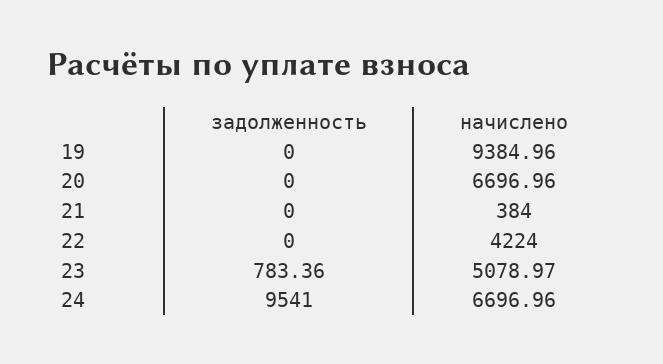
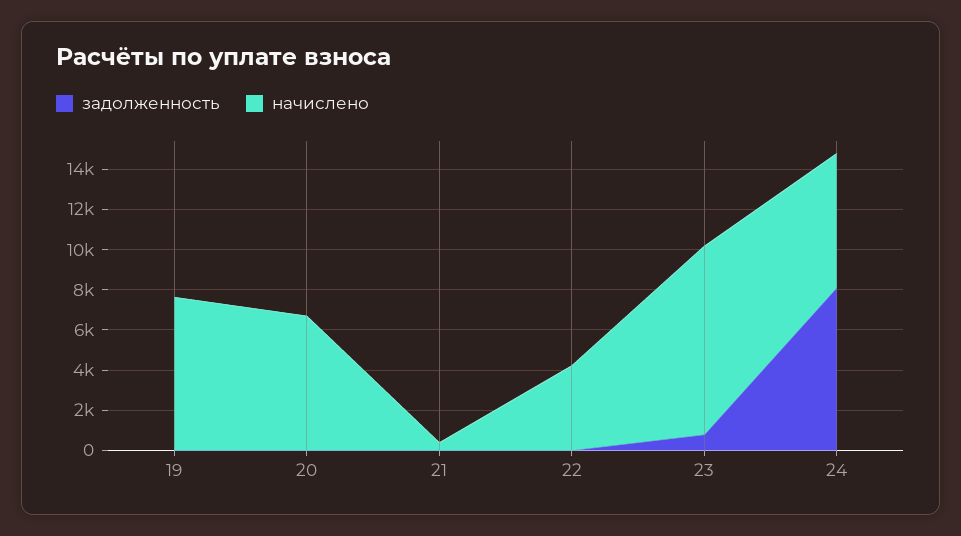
  {
    "задолженность": {
      "19": 0,
      "20": 0,
      "21": 0,
      "22": 0,
      "23": 783.36,
-     "24": 9541
+     "24": 8000
    },
    "начислено": {
-     "19": 9384.96,
+     "19": 7500,
      "20": 6696.96,
      "21": 384,
      "22": 4224,
-     "23": 5078.97,
+     "23": 9500,
      "24": 6696.96
    }
  }

